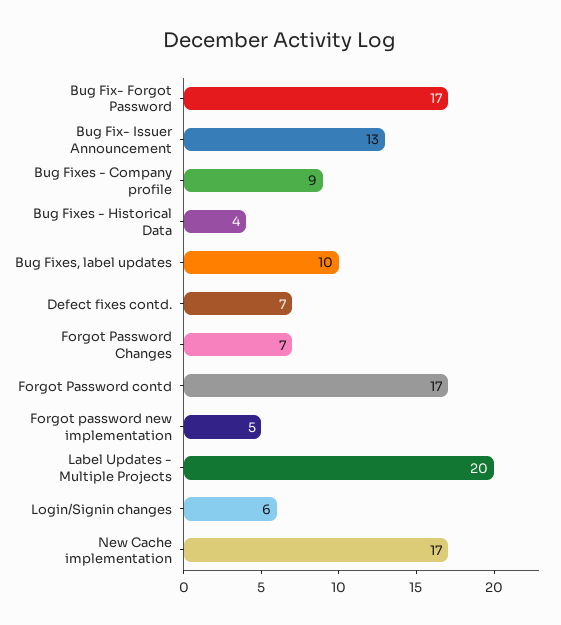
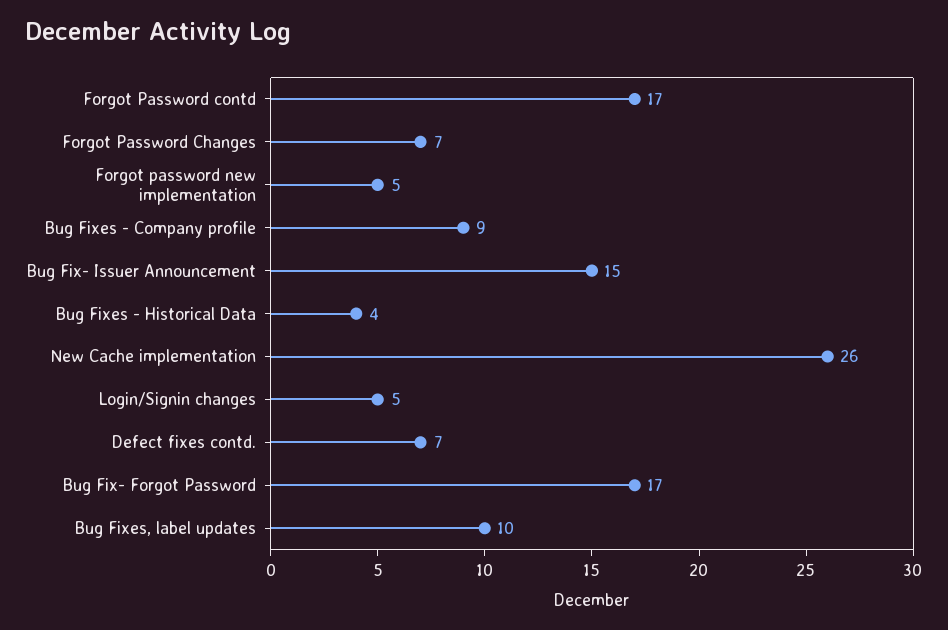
  {
    "Bug Fix- Forgot Password": 17,
-   "Bug Fix- Issuer Announcement": 13,
+   "Bug Fix- Issuer Announcement": 15,
    "Bug Fixes - Company profile": 9,
    "Bug Fixes - Historical Data": 4,
    "Bug Fixes, label updates": 10,
    "Defect fixes contd.": 7,
    "Forgot Password Changes": 7,
    "Forgot Password contd": 17,
    "Forgot password new implementation": 5,
-   "Label Updates - Multiple Projects": 20,
-   "Login/Signin changes": 6,
+   "Login/Signin changes": 5,
-   "New Cache implementation": 17
+   "New Cache implementation": 26
  }

